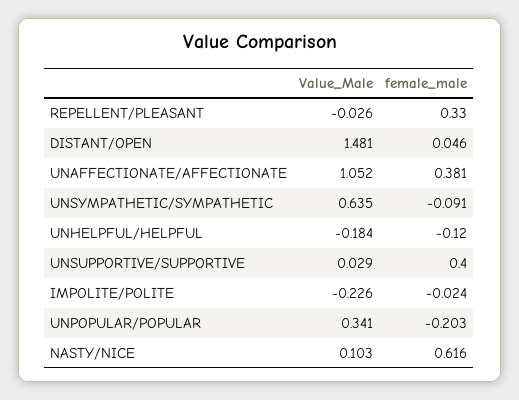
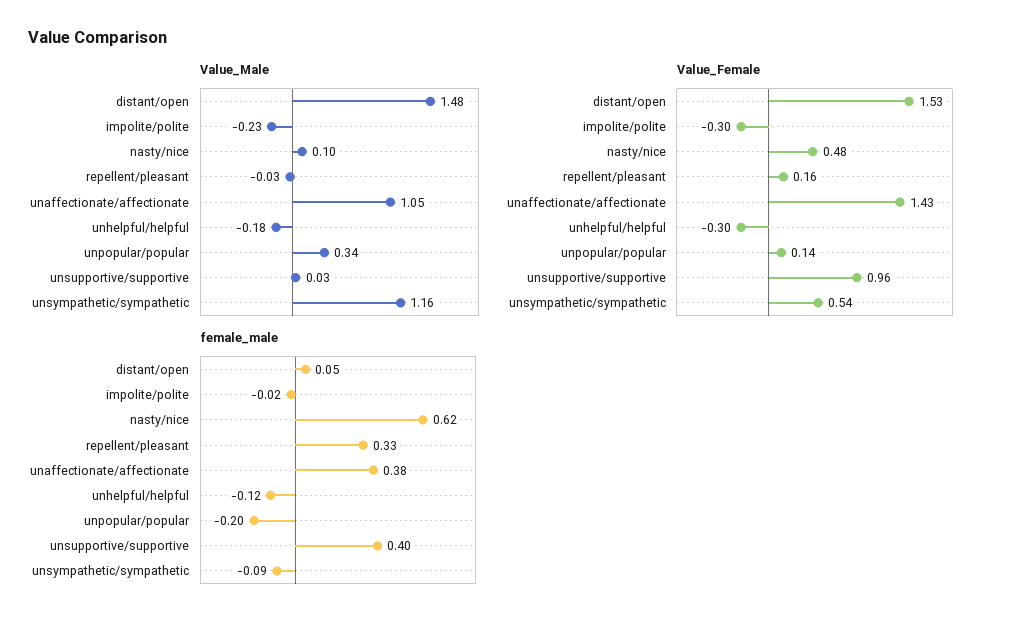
  {
    "Value_Male": {
      "REPELLENT/PLEASANT": -0.026,
      "DISTANT/OPEN": 1.481,
      "UNAFFECTIONATE/AFFECTIONATE": 1.052,
-     "UNSYMPATHETIC/SYMPATHETIC": 0.635,
+     "UNSYMPATHETIC/SYMPATHETIC": 1.16,
      "UNHELPFUL/HELPFUL": -0.184,
      "UNSUPPORTIVE/SUPPORTIVE": 0.029,
      "IMPOLITE/POLITE": -0.226,
      "UNPOPULAR/POPULAR": 0.341,
      "NASTY/NICE": 0.103
    },
    "female_male": {
      "REPELLENT/PLEASANT": 0.33,
      "DISTANT/OPEN": 0.046,
      "UNAFFECTIONATE/AFFECTIONATE": 0.381,
      "UNSYMPATHETIC/SYMPATHETIC": -0.091,
      "UNHELPFUL/HELPFUL": -0.12,
      "UNSUPPORTIVE/SUPPORTIVE": 0.4,
      "IMPOLITE/POLITE": -0.024,
      "UNPOPULAR/POPULAR": -0.203,
      "NASTY/NICE": 0.616
-   }
+   },
+   "Value_Female": {
+     "DISTANT/OPEN": 1.53,
+     "IMPOLITE/POLITE": -0.3,
+     "NASTY/NICE": 0.48,
+     "REPELLENT/PLEASANT": 0.16,
+     "UNAFFECTIONATE/AFFECTIONATE": 1.43,
+     "UNHELPFUL/HELPFUL": -0.3,
+     "UNPOPULAR/POPULAR": 0.14,
+     "UNSUPPORTIVE/SUPPORTIVE": 0.96,
+     "UNSYMPATHETIC/SYMPATHETIC": 0.54
+   }
  }

